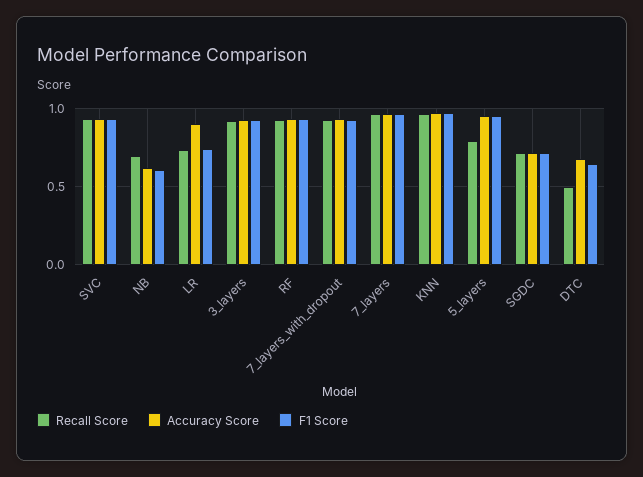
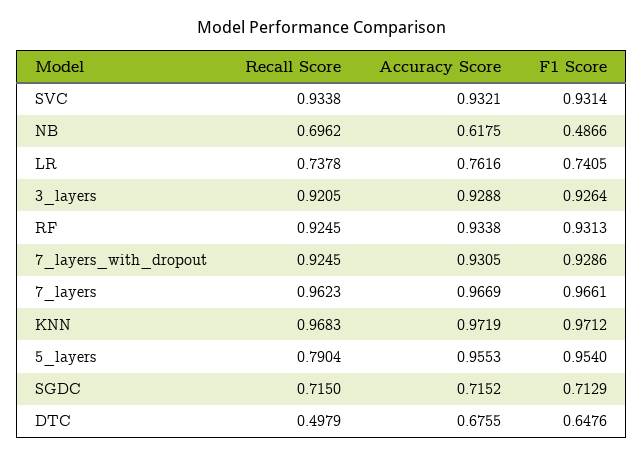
  {
    "Recall Score": {
      "SVC": 0.9338,
      "NB": 0.6962,
      "LR": 0.7378,
      "3_layers": 0.9205,
      "RF": 0.9245,
      "7_layers_with_dropout": 0.9245,
      "7_layers": 0.9623,
      "KNN": 0.9683,
      "5_layers": 0.7904,
      "SGDC": 0.715,
      "DTC": 0.4979
    },
    "Accuracy Score": {
      "SVC": 0.9321,
      "NB": 0.6175,
-     "LR": 0.9,
+     "LR": 0.7616,
      "3_layers": 0.9288,
      "RF": 0.9338,
      "7_layers_with_dropout": 0.9305,
      "7_layers": 0.9669,
      "KNN": 0.9719,
      "5_layers": 0.9553,
      "SGDC": 0.7152,
      "DTC": 0.6755
    },
    "F1 Score": {
      "SVC": 0.9314,
-     "NB": 0.6,
+     "NB": 0.4866,
      "LR": 0.7405,
      "3_layers": 0.9264,
      "RF": 0.9313,
      "7_layers_with_dropout": 0.9286,
      "7_layers": 0.9661,
      "KNN": 0.9712,
      "5_layers": 0.954,
      "SGDC": 0.7129,
      "DTC": 0.6476
    }
  }

